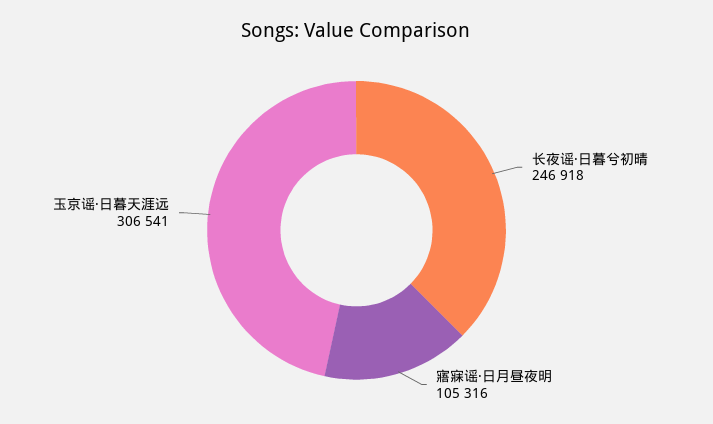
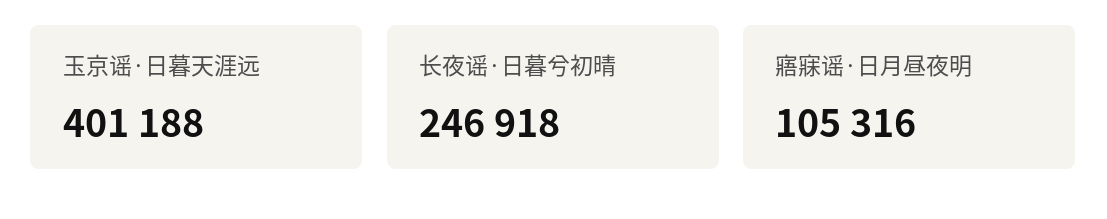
  {
    "长夜谣·日暮兮初晴": 246918,
    "寤寐谣·日月昼夜明": 105316,
-   "玉京谣·日暮天涯远": 306541
+   "玉京谣·日暮天涯远": 401188
  }

